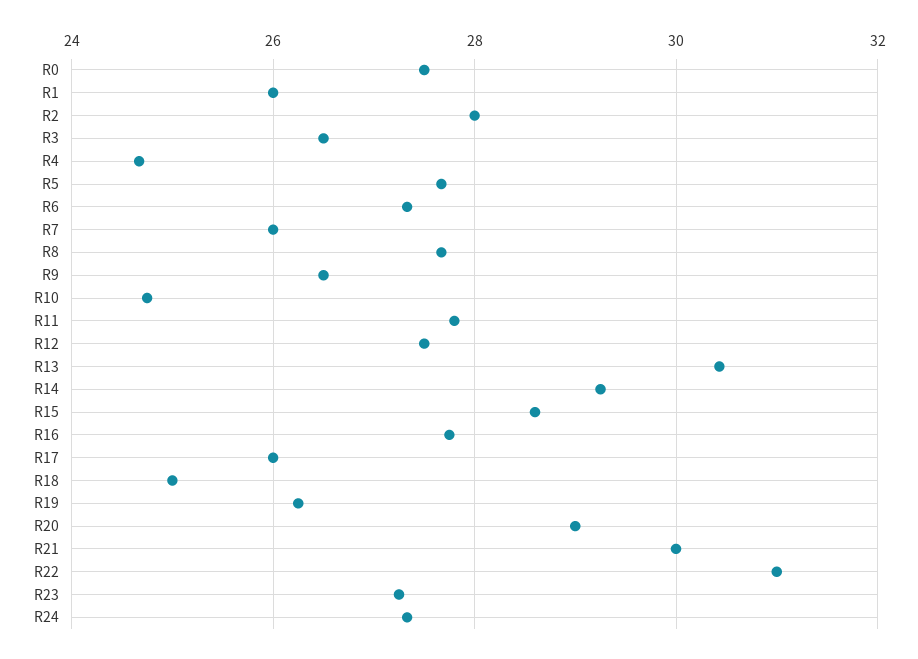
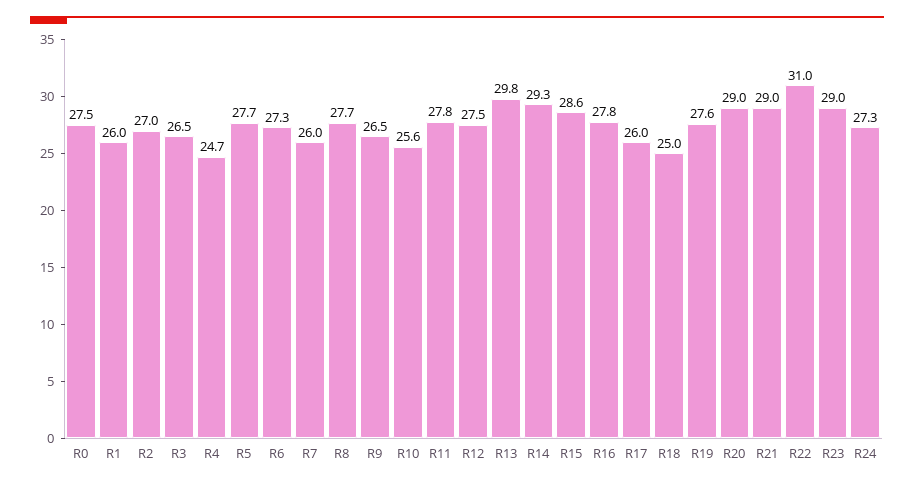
  {
    "R0": 27.5,
    "R1": 26,
-   "R2": 28,
+   "R2": 27,
    "R3": 26.5,
    "R4": 24.7,
    "R5": 27.7,
    "R6": 27.3,
    "R7": 26,
    "R8": 27.7,
    "R9": 26.5,
-   "R10": 24.8,
+   "R10": 25.6,
    "R11": 27.8,
    "R12": 27.5,
-   "R13": 30.4,
+   "R13": 29.8,
    "R14": 29.3,
    "R15": 28.6,
    "R16": 27.8,
    "R17": 26,
    "R18": 25,
-   "R19": 26.2,
+   "R19": 27.6,
    "R20": 29,
-   "R21": 30,
+   "R21": 29,
    "R22": 31,
-   "R23": 27.2,
+   "R23": 29,
    "R24": 27.3
  }

